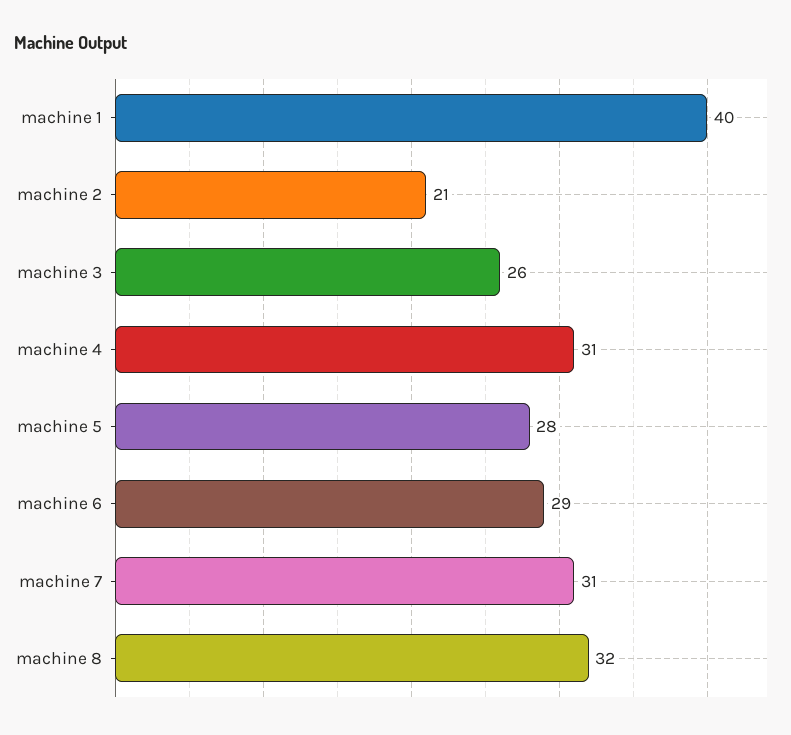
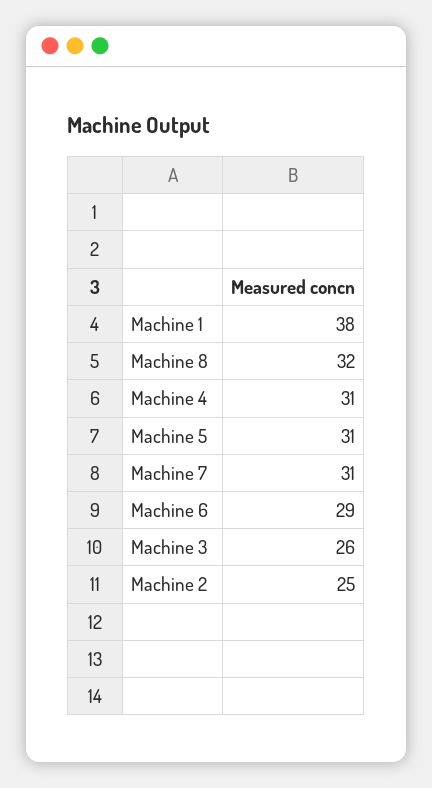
  {
-   "machine 1": 40,
+   "machine 1": 38,
-   "machine 2": 21,
+   "machine 2": 25,
    "machine 3": 26,
    "machine 4": 31,
-   "machine 5": 28,
+   "machine 5": 31,
    "machine 6": 29,
    "machine 7": 31,
    "machine 8": 32
  }

